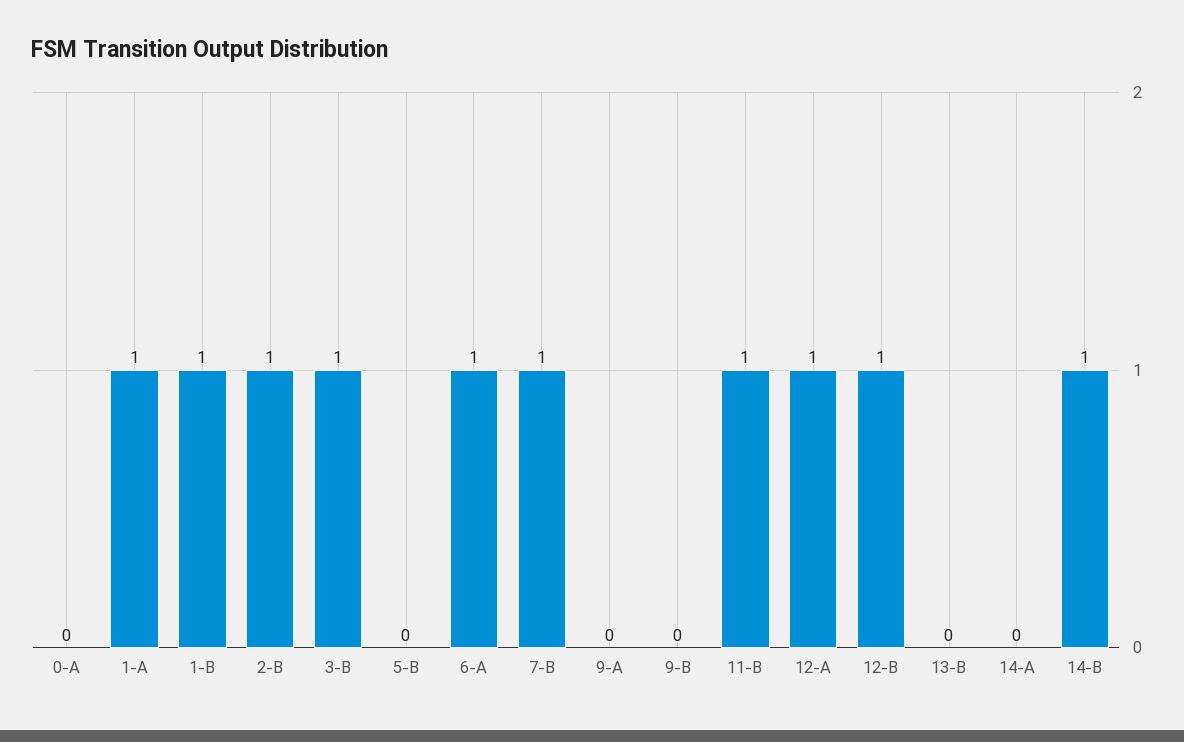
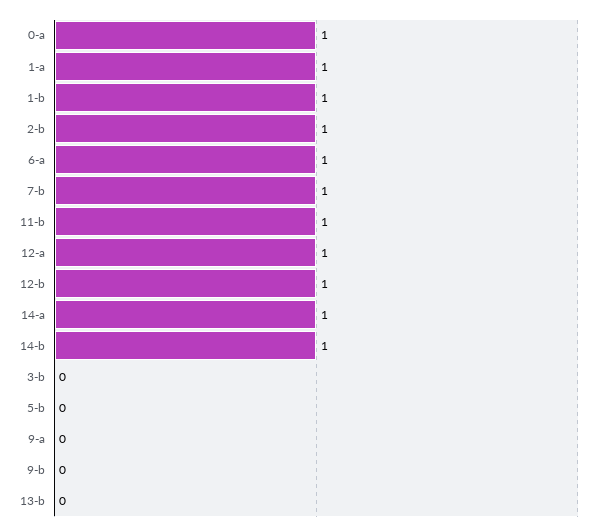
  {
-   "0-A": 0,
+   "0-A": 1,
    "1-A": 1,
    "1-B": 1,
    "2-B": 1,
-   "3-B": 1,
+   "3-B": 0,
    "5-B": 0,
    "6-A": 1,
    "7-B": 1,
    "9-A": 0,
    "9-B": 0,
    "11-B": 1,
    "12-A": 1,
    "12-B": 1,
    "13-B": 0,
-   "14-A": 0,
+   "14-A": 1,
    "14-B": 1
  }

